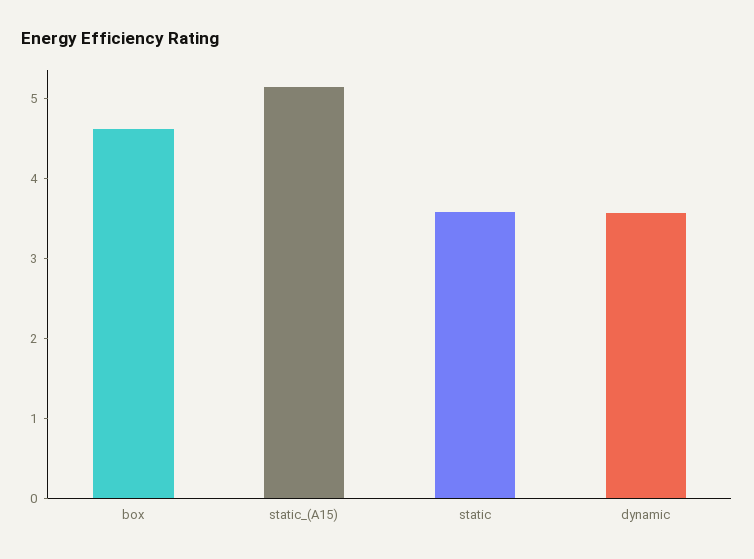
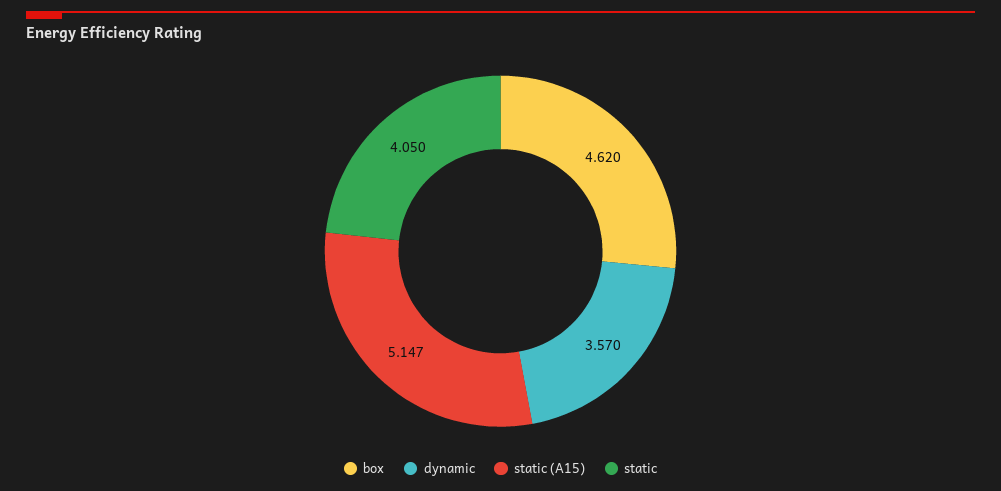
  {
    "box": 4.62,
    "static_(A15)": 5.147,
-   "static": 3.6,
+   "static": 4.05,
    "dynamic": 3.57
  }

